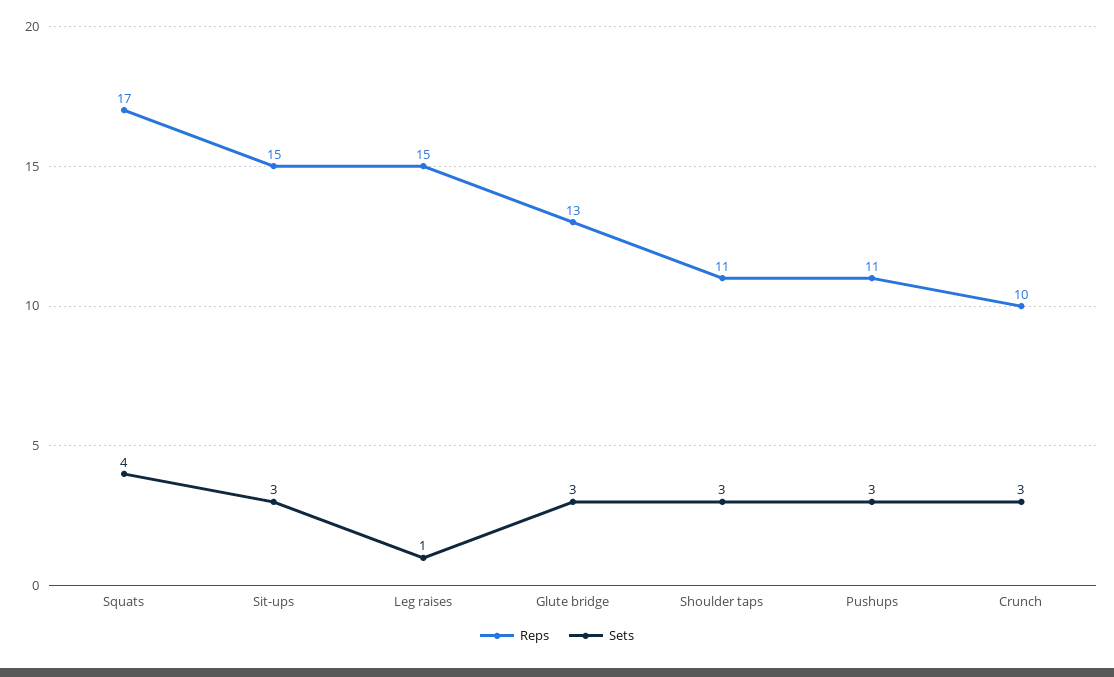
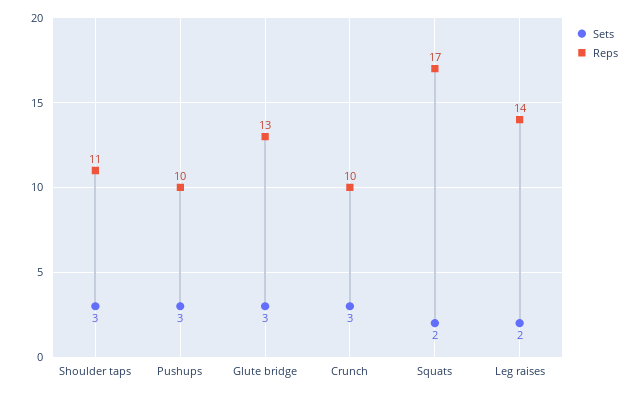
  {
    "Reps": {
      "Squats": 17,
-     "Sit-ups": 15,
-     "Leg raises": 15,
+     "Leg raises": 14,
      "Glute bridge": 13,
      "Shoulder taps": 11,
-     "Pushups": 11,
+     "Pushups": 10,
      "Crunch": 10
    },
    "Sets": {
-     "Squats": 4,
+     "Squats": 2,
-     "Sit-ups": 3,
-     "Leg raises": 1,
+     "Leg raises": 2,
      "Glute bridge": 3,
      "Shoulder taps": 3,
      "Pushups": 3,
      "Crunch": 3
    }
  }

